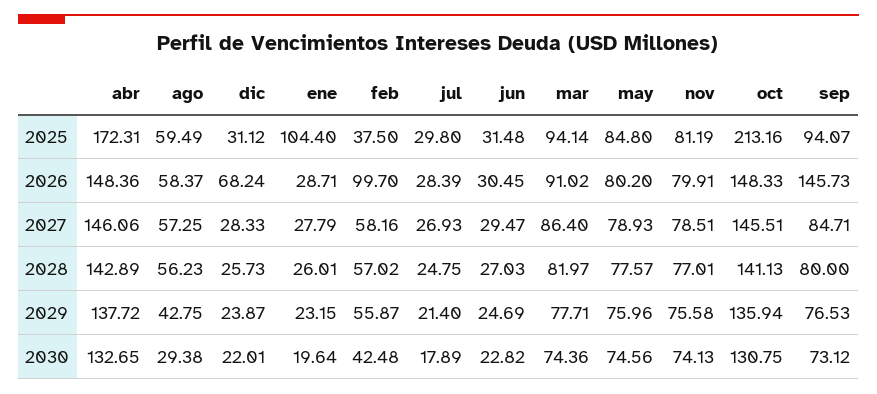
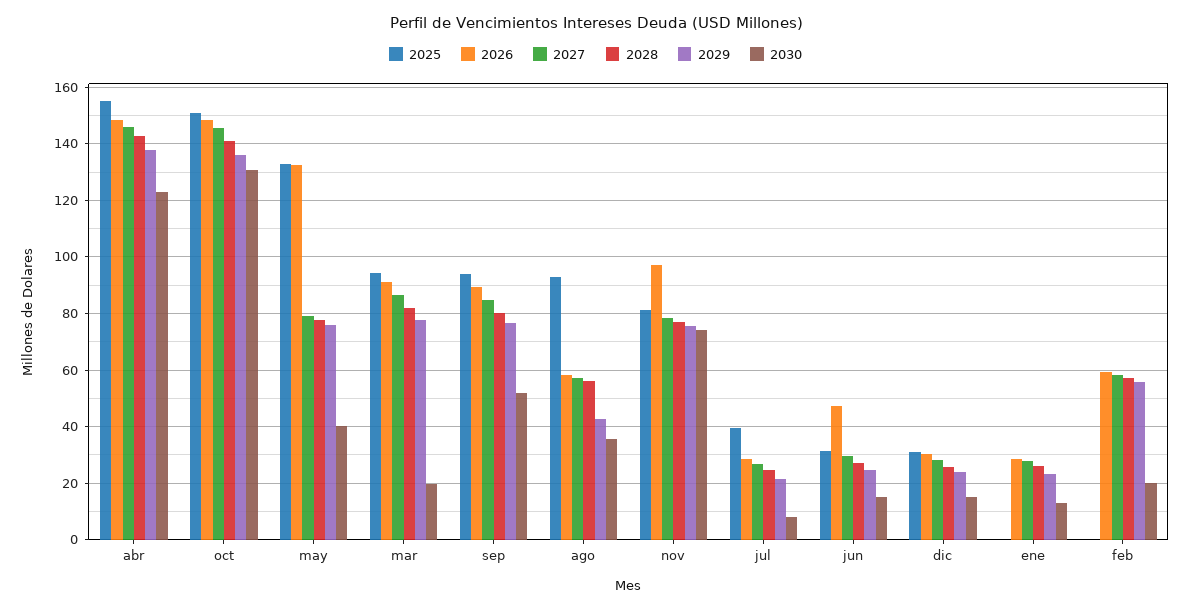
  {
    "2025": {
-     "abr": 172.31,
+     "abr": 155,
-     "ago": 59.49,
+     "ago": 92.5,
      "dic": 31.12,
-     "ene": 104.4,
+     "ene": 0,
-     "feb": 37.5,
+     "feb": 0,
-     "jul": 29.8,
+     "jul": 40,
      "jun": 31.48,
      "mar": 94.14,
-     "may": 84.8,
+     "may": 132.5,
      "nov": 81.19,
-     "oct": 213.16,
+     "oct": 150,
      "sep": 94.07
    },
    "2026": {
      "abr": 148.36,
      "ago": 58.37,
-     "dic": 68.24,
+     "dic": 30,
      "ene": 28.71,
-     "feb": 99.7,
+     "feb": 60,
      "jul": 28.39,
-     "jun": 30.45,
+     "jun": 47.5,
      "mar": 91.02,
-     "may": 80.2,
+     "may": 132.5,
-     "nov": 79.91,
+     "nov": 97.5,
      "oct": 148.33,
-     "sep": 145.73
+     "sep": 90
    },
    "2027": {
      "abr": 146.06,
      "ago": 57.25,
      "dic": 28.33,
      "ene": 27.79,
      "feb": 58.16,
      "jul": 26.93,
      "jun": 29.47,
      "mar": 86.4,
      "may": 78.93,
      "nov": 78.51,
      "oct": 145.51,
      "sep": 84.71
    },
    "2028": {
      "abr": 142.89,
      "ago": 56.23,
      "dic": 25.73,
      "ene": 26.01,
      "feb": 57.02,
      "jul": 24.75,
      "jun": 27.03,
      "mar": 81.97,
      "may": 77.57,
      "nov": 77.01,
      "oct": 141.13,
      "sep": 80
    },
    "2029": {
      "abr": 137.72,
      "ago": 42.75,
      "dic": 23.87,
      "ene": 23.15,
      "feb": 55.87,
      "jul": 21.4,
      "jun": 24.69,
      "mar": 77.71,
      "may": 75.96,
      "nov": 75.58,
      "oct": 135.94,
      "sep": 76.53
    },
    "2030": {
-     "abr": 132.65,
+     "abr": 122.5,
-     "ago": 29.38,
+     "ago": 35,
-     "dic": 22.01,
+     "dic": 15,
-     "ene": 19.64,
+     "ene": 12.5,
-     "feb": 42.48,
+     "feb": 20,
-     "jul": 17.89,
+     "jul": 7.5,
-     "jun": 22.82,
+     "jun": 15,
-     "mar": 74.36,
+     "mar": 20,
-     "may": 74.56,
+     "may": 40,
      "nov": 74.13,
      "oct": 130.75,
-     "sep": 73.12
+     "sep": 52.5
    }
  }

